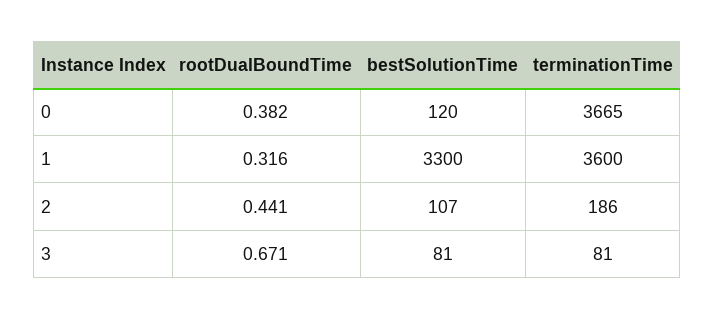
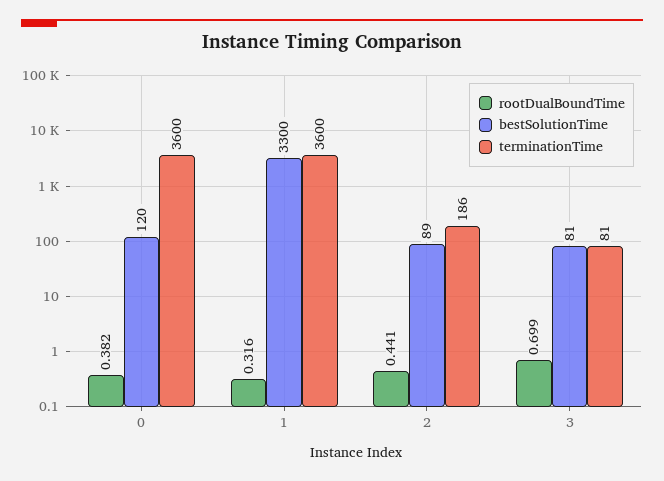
  {
    "rootDualBoundTime": {
      "0": 0.382,
      "1": 0.316,
      "2": 0.441,
-     "3": 0.671
+     "3": 0.699
    },
    "bestSolutionTime": {
      "0": 120,
      "1": 3300,
-     "2": 107,
+     "2": 89,
      "3": 81
    },
    "terminationTime": {
-     "0": 3665,
+     "0": 3600,
      "1": 3600,
      "2": 186,
      "3": 81
    }
  }

